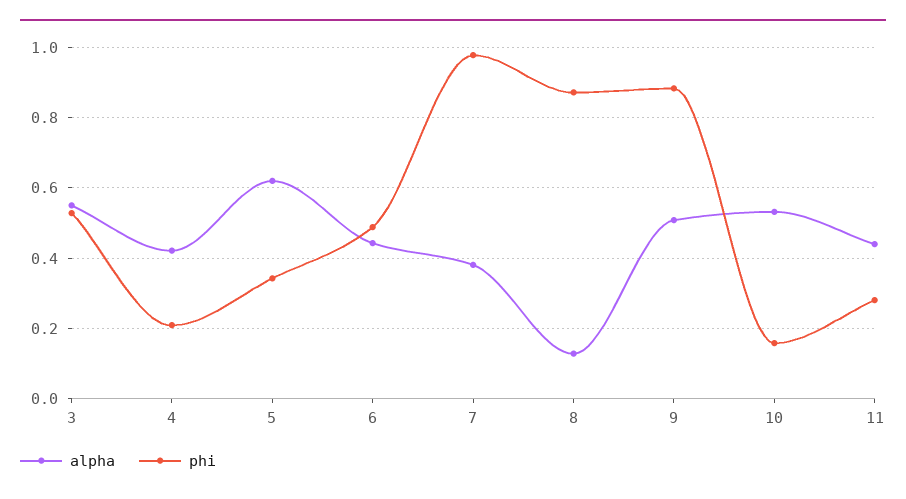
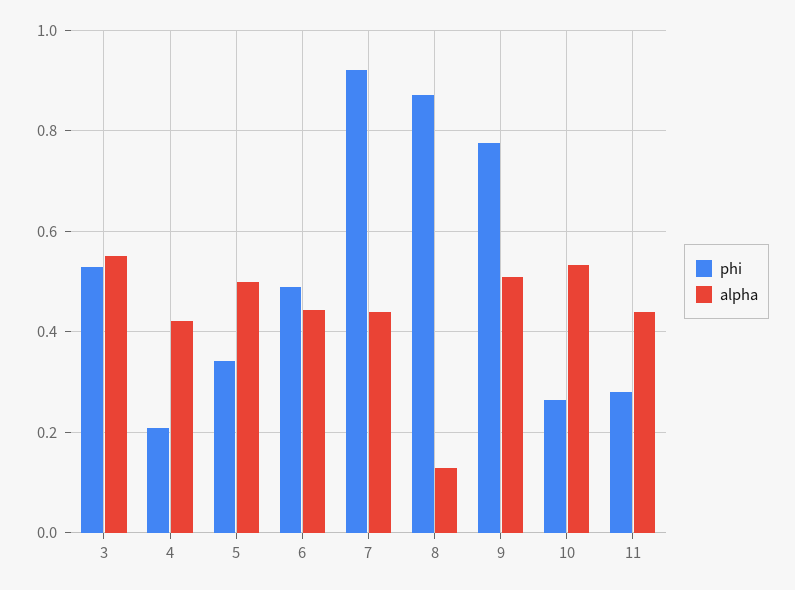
  {
    "alpha": {
      "3": 0.56,
      "4": 0.42,
-     "5": 0.62,
+     "5": 0.5,
      "6": 0.44,
-     "7": 0.38,
+     "7": 0.44,
      "8": 0.12,
      "9": 0.5,
      "10": 0.54,
      "11": 0.44
    },
    "phi": {
      "3": 0.52,
      "4": 0.2,
      "5": 0.34,
      "6": 0.48,
-     "7": 0.98,
+     "7": 0.92,
      "8": 0.88,
-     "9": 0.88,
+     "9": 0.78,
-     "10": 0.16,
+     "10": 0.26,
      "11": 0.28
    }
  }

